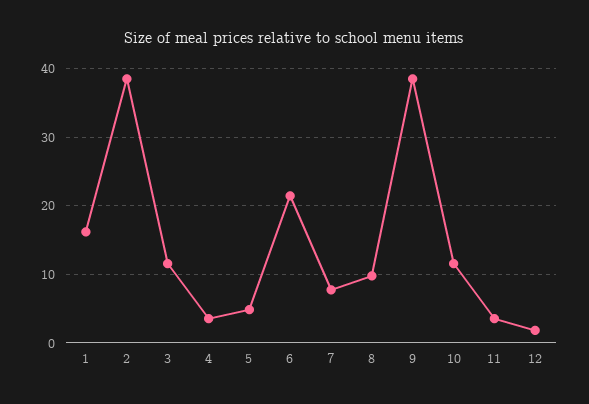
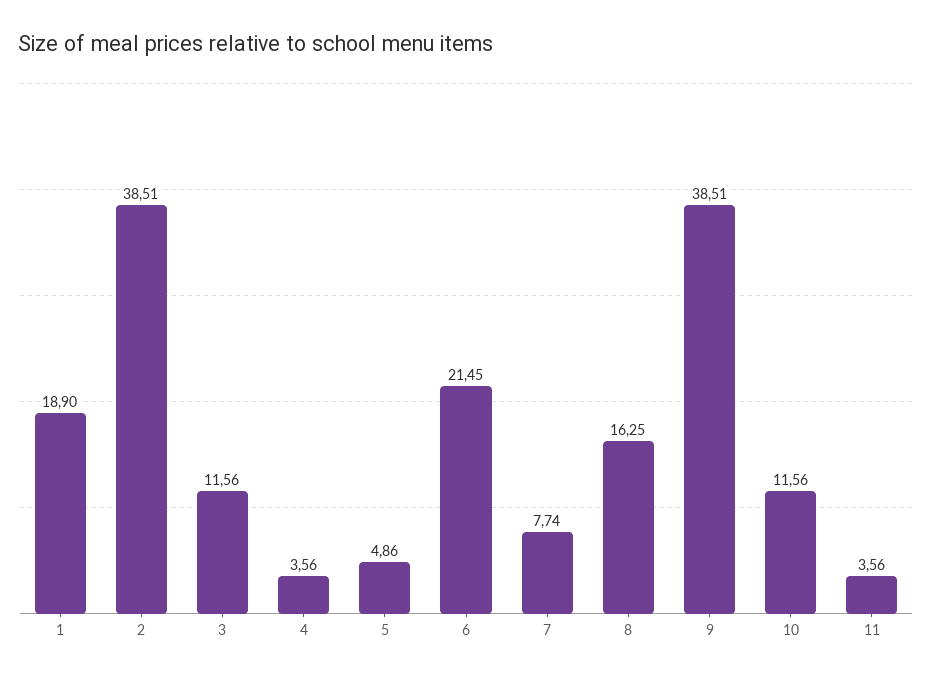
  {
-   "1": 16,
+   "1": 18.9,
    "2": 38.51,
    "3": 11.56,
    "4": 3.56,
    "5": 4.86,
    "6": 21.45,
    "7": 7.74,
-   "8": 10,
+   "8": 16.25,
    "9": 38.51,
    "10": 11.56,
-   "11": 3.56,
+   "11": 3.56
-   "12": 2
  }

